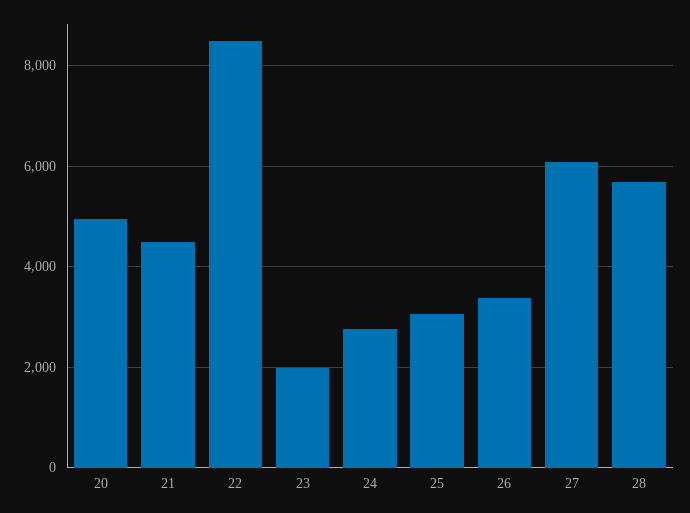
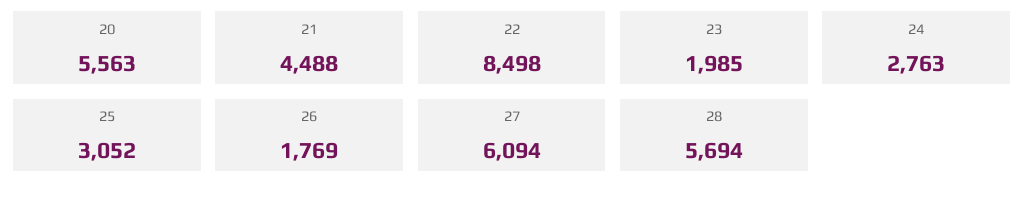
  {
-   "20": 5000,
+   "20": 5563,
    "21": 4488,
    "22": 8498,
    "23": 1985,
    "24": 2763,
    "25": 3052,
-   "26": 3400,
+   "26": 1769,
    "27": 6094,
    "28": 5694
  }

